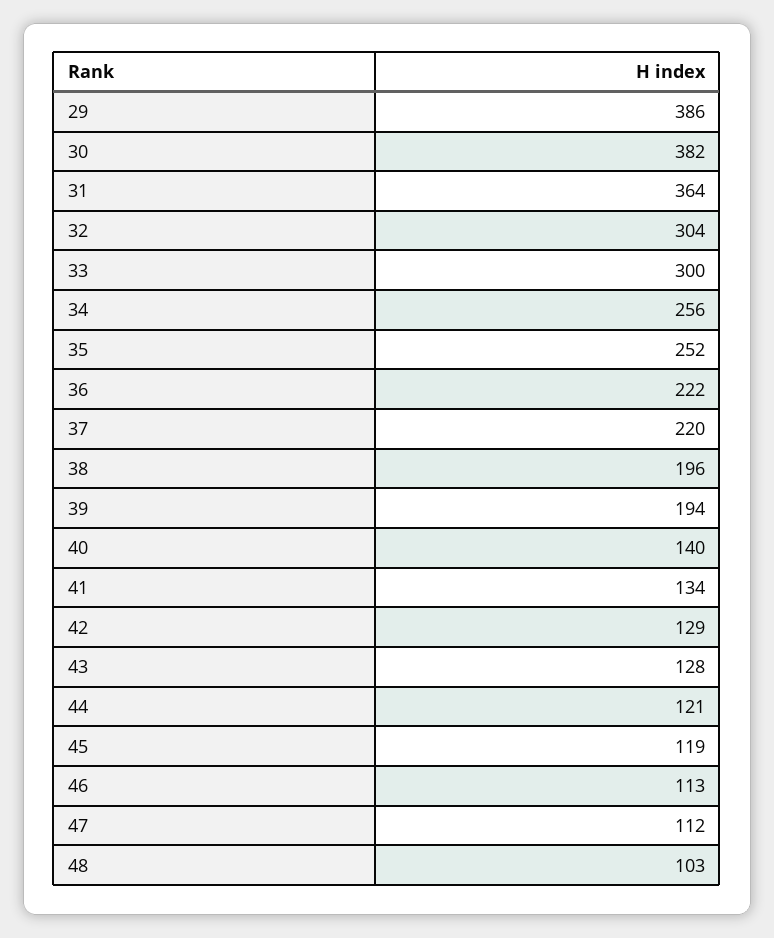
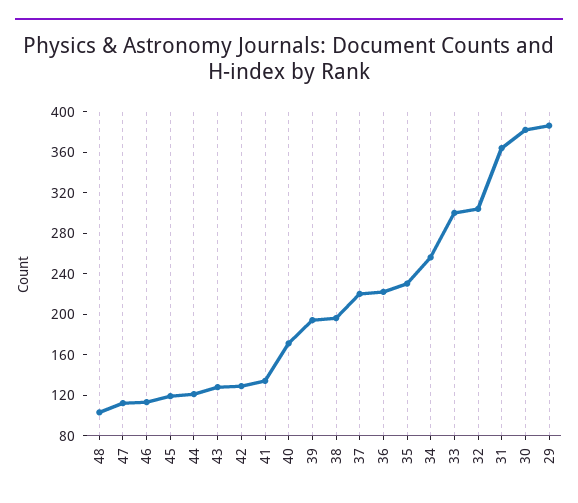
  {
    "29": 386,
    "30": 382,
    "31": 364,
    "32": 304,
    "33": 300,
    "34": 256,
-   "35": 252,
+   "35": 230,
    "36": 222,
    "37": 220,
    "38": 196,
    "39": 194,
-   "40": 140,
+   "40": 170,
    "41": 134,
    "42": 129,
    "43": 128,
    "44": 121,
    "45": 119,
    "46": 113,
    "47": 112,
    "48": 103
  }

